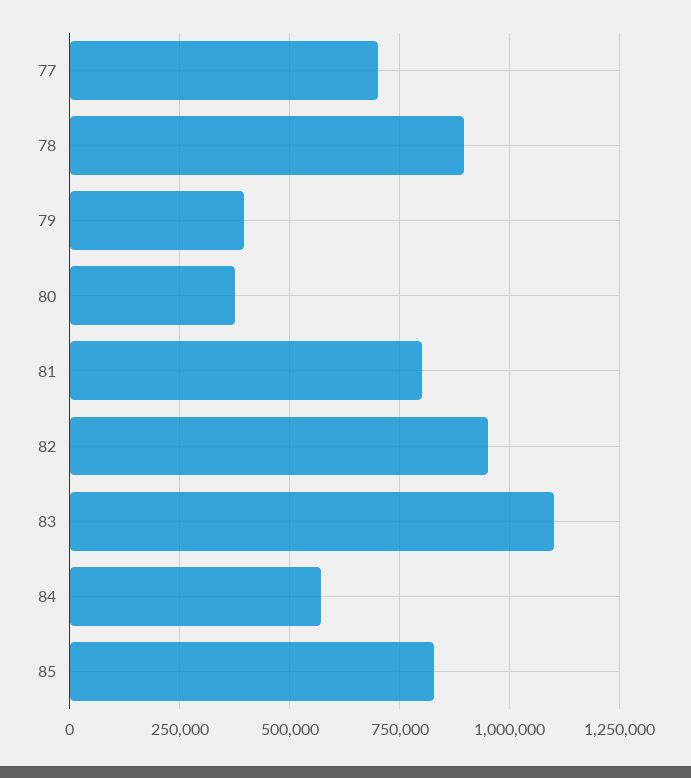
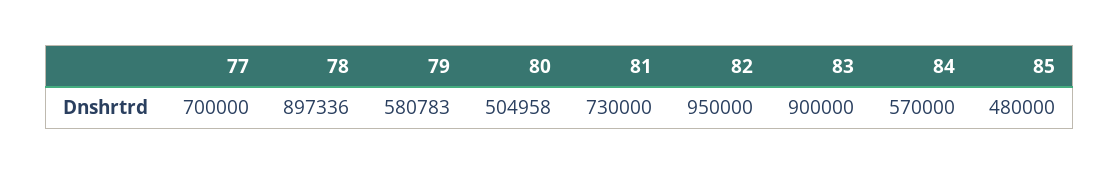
  {
    "77": 700000,
    "78": 897336,
-   "79": 400000,
+   "79": 580783,
-   "80": 375000,
+   "80": 504958,
-   "81": 800000,
+   "81": 730000,
    "82": 950000,
-   "83": 1100000,
+   "83": 900000,
    "84": 570000,
-   "85": 825000
+   "85": 480000
  }

